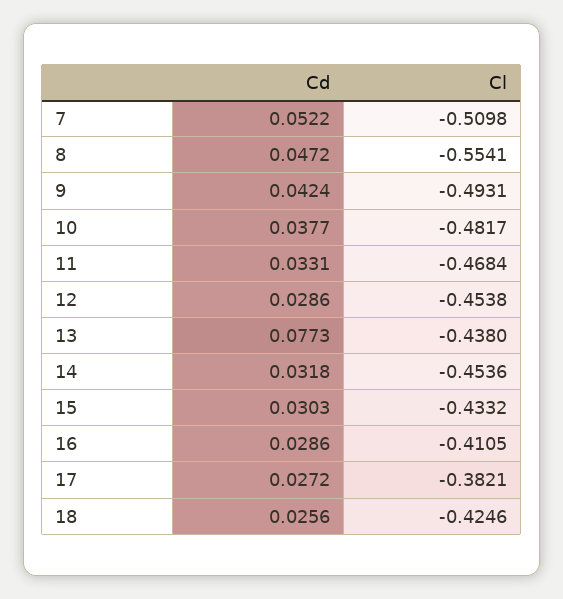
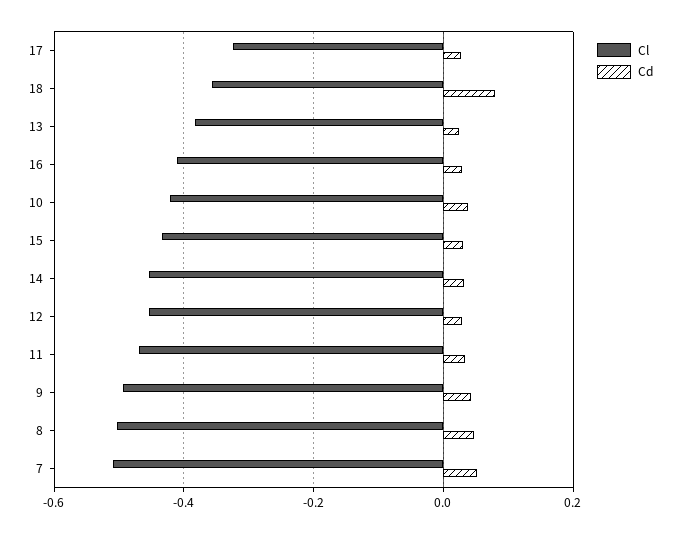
  {
    "Cd": {
      "7": 0.0522,
      "8": 0.0472,
      "9": 0.0424,
      "10": 0.0377,
      "11": 0.0331,
      "12": 0.0286,
-     "13": 0.0773,
+     "13": 0.02,
      "14": 0.0318,
      "15": 0.0303,
      "16": 0.0286,
      "17": 0.0272,
-     "18": 0.0256
+     "18": 0.08
    },
    "Cl": {
      "7": -0.5098,
-     "8": -0.5541,
+     "8": -0.5,
      "9": -0.4931,
-     "10": -0.4817,
+     "10": -0.42,
      "11": -0.4684,
      "12": -0.4538,
-     "13": -0.438,
+     "13": -0.38,
      "14": -0.4536,
      "15": -0.4332,
      "16": -0.4105,
-     "17": -0.3821,
+     "17": -0.32,
-     "18": -0.4246
+     "18": -0.36
    }
  }

